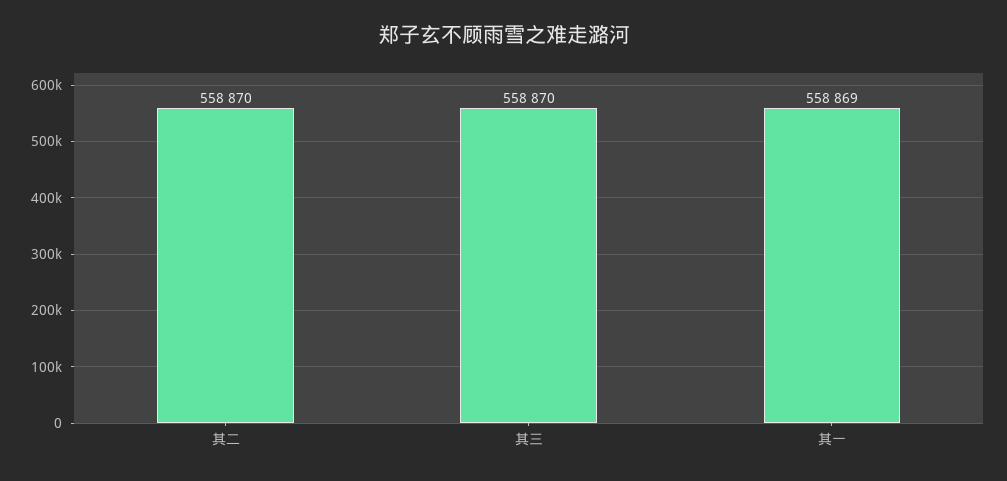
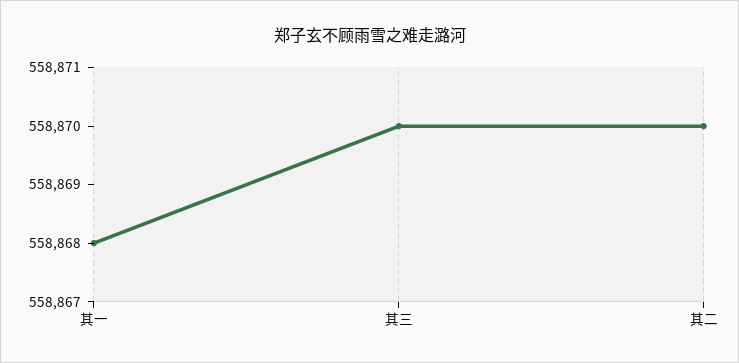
  {
    "其二": 558870,
    "其三": 558870,
-   "其一": 558869
+   "其一": 558868
  }

